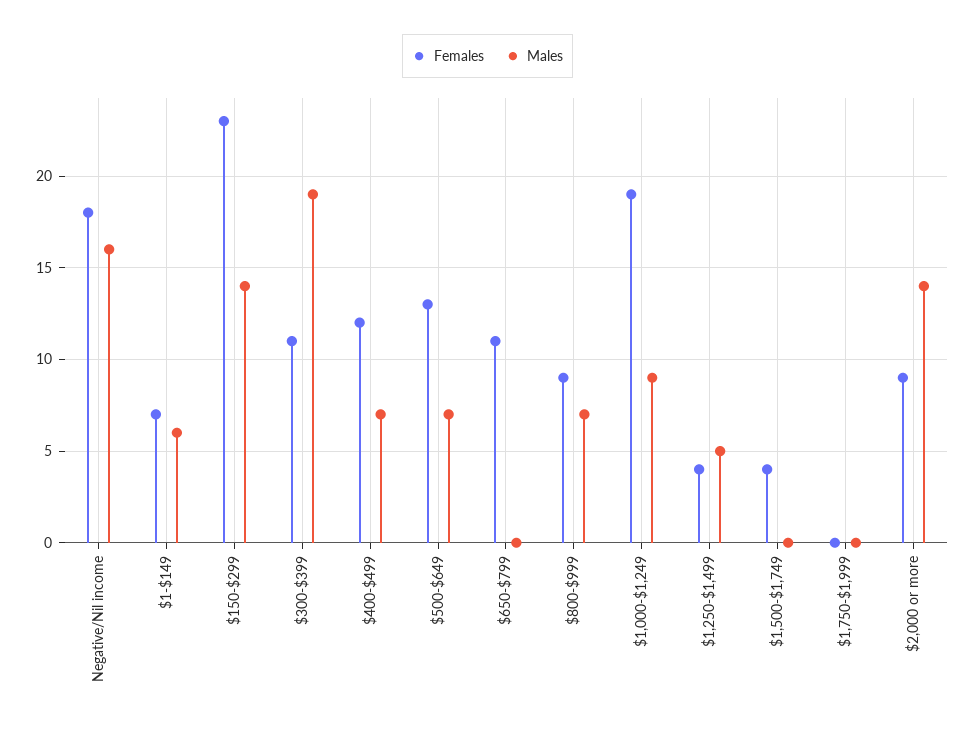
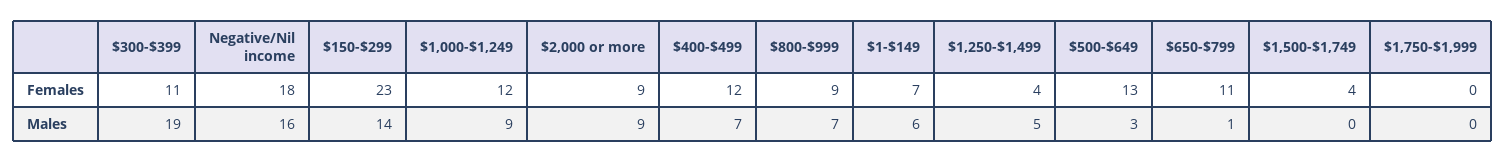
  {
    "Females": {
      "Negative/Nil income": 18,
      "$1-$149": 7,
      "$150-$299": 23,
      "$300-$399": 11,
      "$400-$499": 12,
      "$500-$649": 13,
      "$650-$799": 11,
      "$800-$999": 9,
-     "$1,000-$1,249": 19,
+     "$1,000-$1,249": 12,
      "$1,250-$1,499": 4,
      "$1,500-$1,749": 4,
      "$1,750-$1,999": 0,
      "$2,000 or more": 9
    },
    "Males": {
      "Negative/Nil income": 16,
      "$1-$149": 6,
      "$150-$299": 14,
      "$300-$399": 19,
      "$400-$499": 7,
-     "$500-$649": 7,
+     "$500-$649": 3,
-     "$650-$799": 0,
+     "$650-$799": 1,
      "$800-$999": 7,
      "$1,000-$1,249": 9,
      "$1,250-$1,499": 5,
      "$1,500-$1,749": 0,
      "$1,750-$1,999": 0,
-     "$2,000 or more": 14
+     "$2,000 or more": 9
    }
  }

